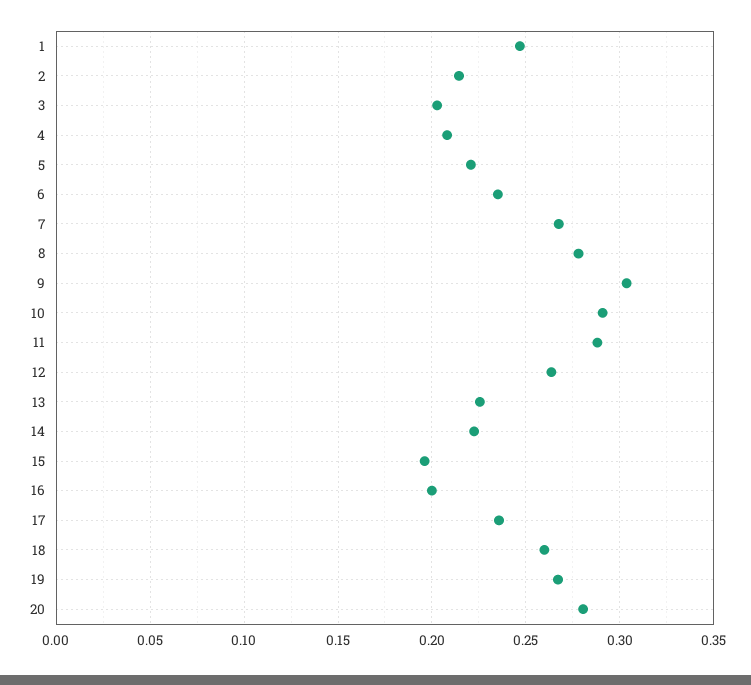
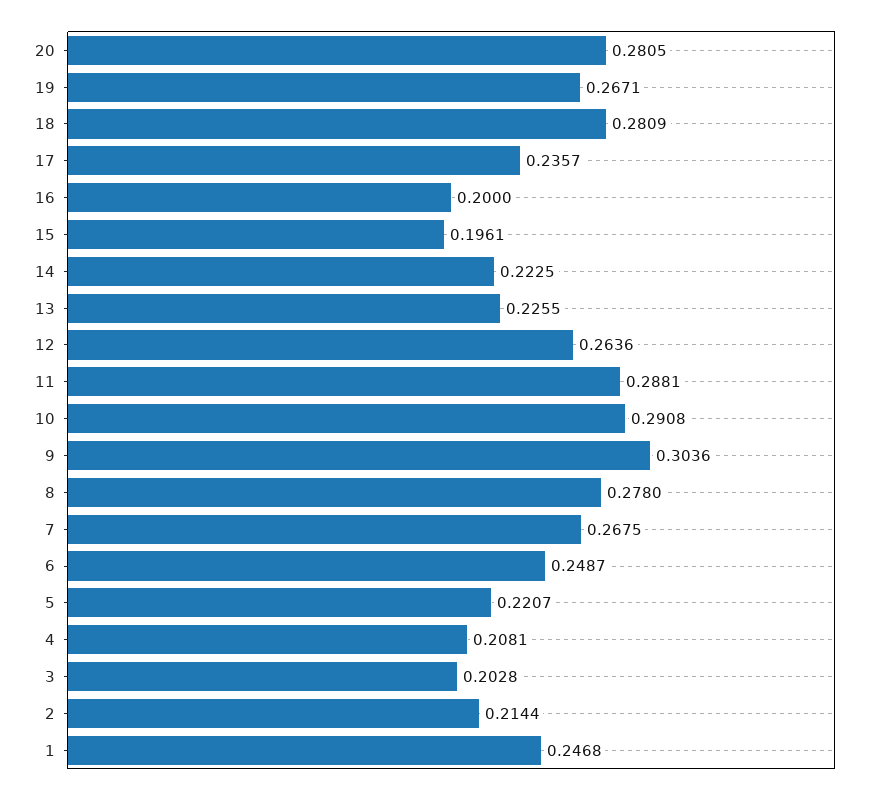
  {
    "1": 0.2468,
    "2": 0.2144,
    "3": 0.2028,
    "4": 0.2081,
    "5": 0.2207,
-   "6": 0.235,
+   "6": 0.2487,
    "7": 0.2675,
    "8": 0.278,
    "9": 0.3036,
    "10": 0.2908,
    "11": 0.2881,
    "12": 0.2636,
    "13": 0.2255,
    "14": 0.2225,
    "15": 0.1961,
    "16": 0.2,
    "17": 0.2357,
-   "18": 0.26,
+   "18": 0.2809,
    "19": 0.2671,
    "20": 0.2805
  }

